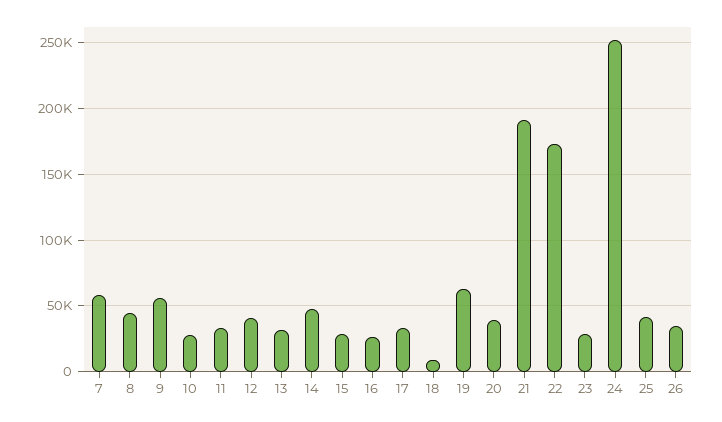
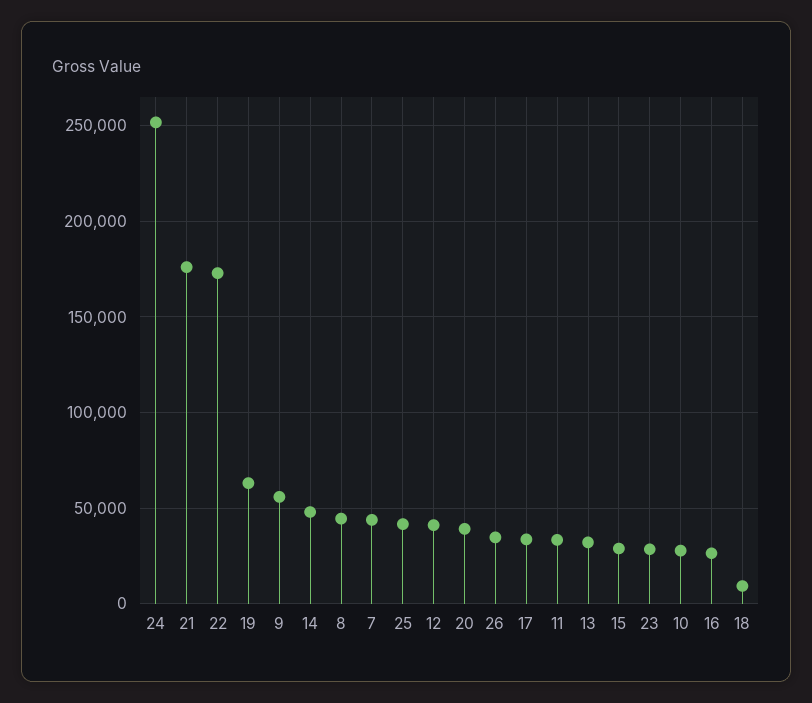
  {
-   "7": 60000,
+   "7": 45000,
    "8": 45000,
    "9": 55000,
    "10": 30000,
    "11": 35000,
    "12": 40000,
    "13": 30000,
    "14": 50000,
    "15": 30000,
    "16": 25000,
    "17": 35000,
    "18": 10000,
    "19": 65000,
    "20": 40000,
-   "21": 190000,
+   "21": 175000,
    "22": 175000,
    "23": 30000,
    "24": 250000,
    "25": 40000,
    "26": 35000
  }

